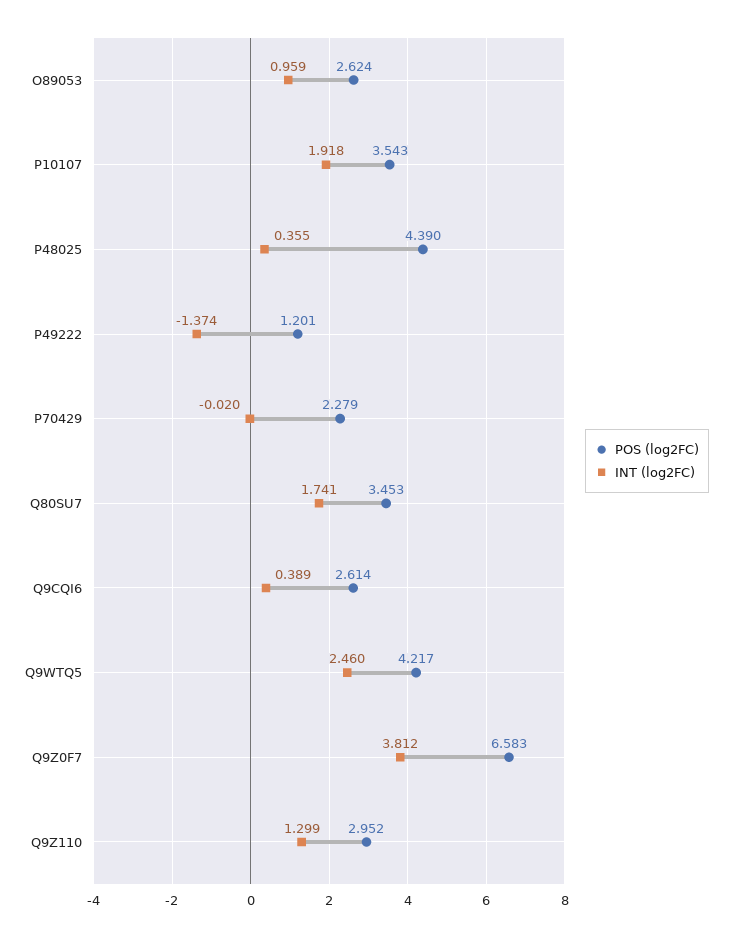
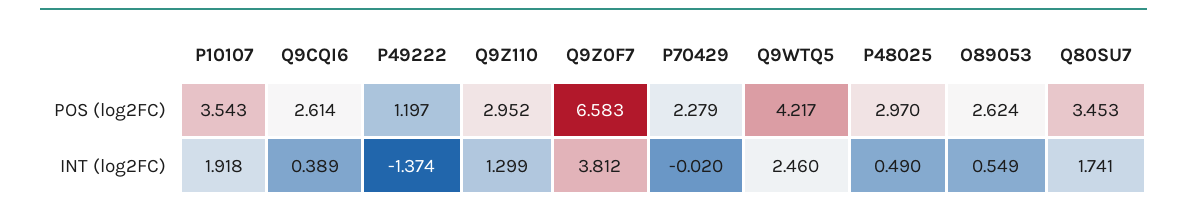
  {
    "POS (log2FC)": {
      "O89053": 2.624,
      "P10107": 3.543,
-     "P48025": 4.39,
+     "P48025": 2.97,
-     "P49222": 1.201,
+     "P49222": 1.197,
      "P70429": 2.279,
      "Q80SU7": 3.453,
      "Q9CQI6": 2.614,
      "Q9WTQ5": 4.217,
      "Q9Z0F7": 6.583,
      "Q9Z110": 2.952
    },
    "INT (log2FC)": {
-     "O89053": 0.959,
+     "O89053": 0.549,
      "P10107": 1.918,
-     "P48025": 0.355,
+     "P48025": 0.49,
      "P49222": -1.374,
      "P70429": -0.02,
      "Q80SU7": 1.741,
      "Q9CQI6": 0.389,
      "Q9WTQ5": 2.46,
      "Q9Z0F7": 3.812,
      "Q9Z110": 1.299
    }
  }

